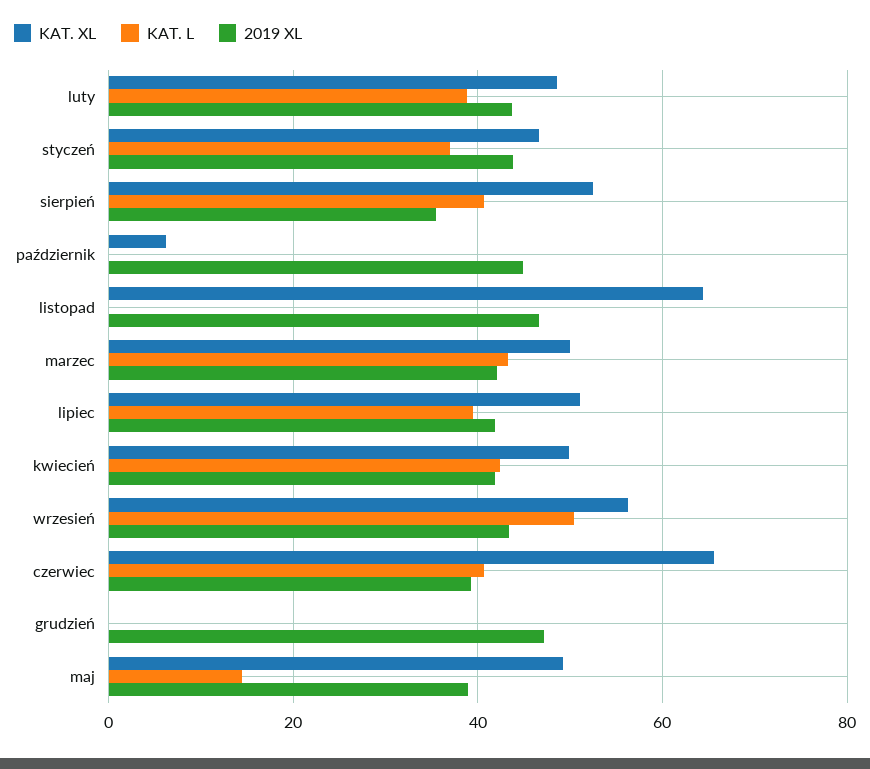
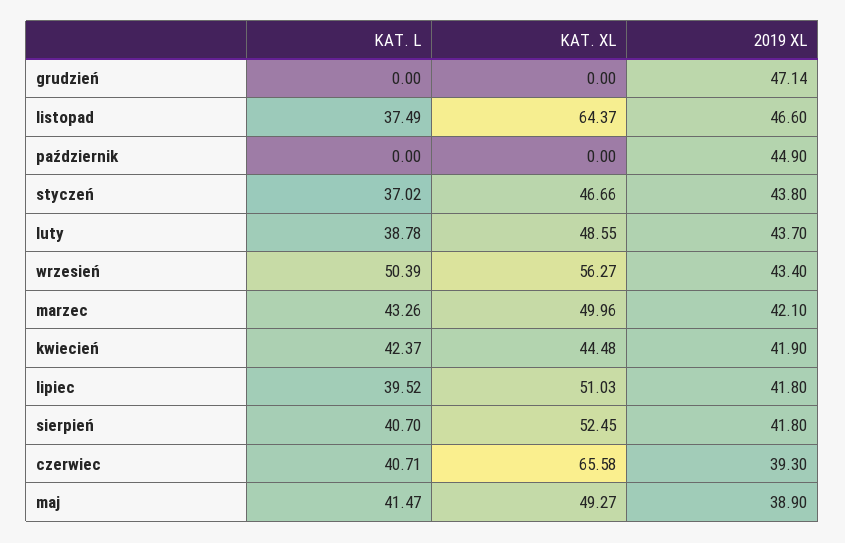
  {
    "KAT. XL": {
      "luty": 48.55,
      "styczeń": 46.66,
      "sierpień": 52.45,
-     "październik": 6,
+     "październik": 0,
      "listopad": 64.37,
      "marzec": 49.96,
      "lipiec": 51.03,
-     "kwiecień": 50,
+     "kwiecień": 44.48,
      "wrzesień": 56.27,
      "czerwiec": 65.58,
      "grudzień": 0,
      "maj": 49.27
    },
    "KAT. L": {
      "luty": 38.78,
      "styczeń": 37.02,
      "sierpień": 40.7,
      "październik": 0,
-     "listopad": 0,
+     "listopad": 37.49,
      "marzec": 43.26,
      "lipiec": 39.52,
      "kwiecień": 42.37,
      "wrzesień": 50.39,
      "czerwiec": 40.71,
      "grudzień": 0,
-     "maj": 14
+     "maj": 41.47
    },
    "2019 XL": {
      "luty": 43.7,
      "styczeń": 43.8,
-     "sierpień": 36,
+     "sierpień": 41.8,
      "październik": 44.9,
      "listopad": 46.6,
      "marzec": 42.1,
      "lipiec": 41.8,
      "kwiecień": 41.9,
      "wrzesień": 43.4,
      "czerwiec": 39.3,
      "grudzień": 47.14,
      "maj": 38.9
    }
  }

